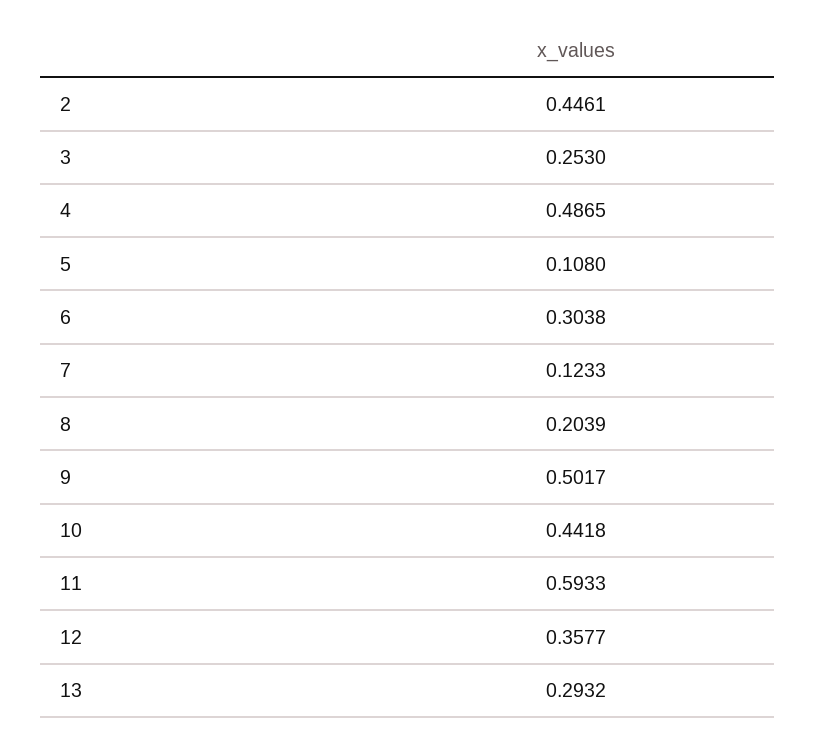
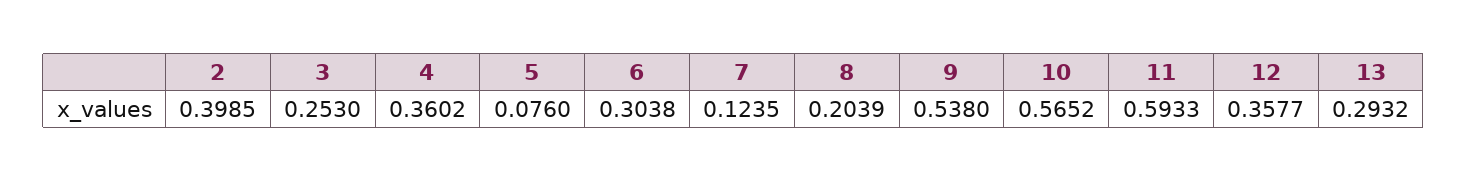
  {
-   "2": 0.4461,
+   "2": 0.3985,
    "3": 0.253,
-   "4": 0.4865,
+   "4": 0.3602,
-   "5": 0.108,
+   "5": 0.076,
    "6": 0.3038,
-   "7": 0.1233,
+   "7": 0.1235,
    "8": 0.2039,
-   "9": 0.5017,
+   "9": 0.538,
-   "10": 0.4418,
+   "10": 0.5652,
    "11": 0.5933,
    "12": 0.3577,
    "13": 0.2932
  }

